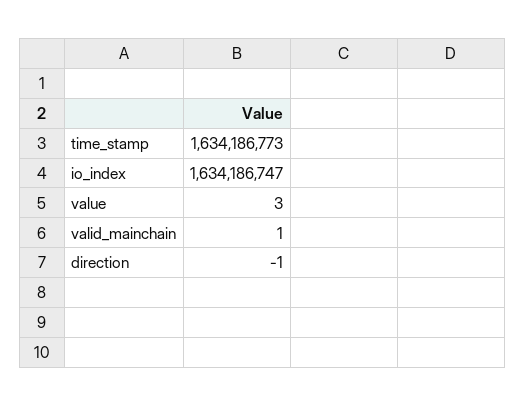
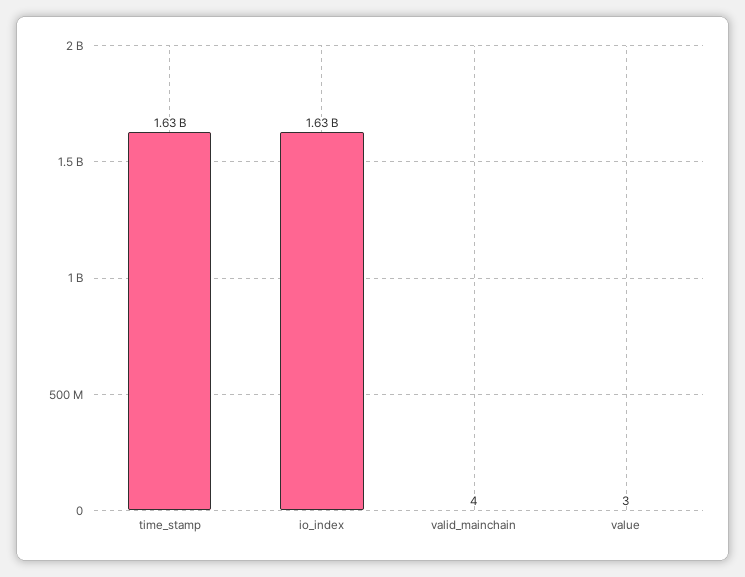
  {
    "time_stamp": 1634186773,
    "io_index": 1634186747,
    "value": 3,
-   "valid_mainchain": 1,
+   "valid_mainchain": 4
-   "direction": -1
  }

